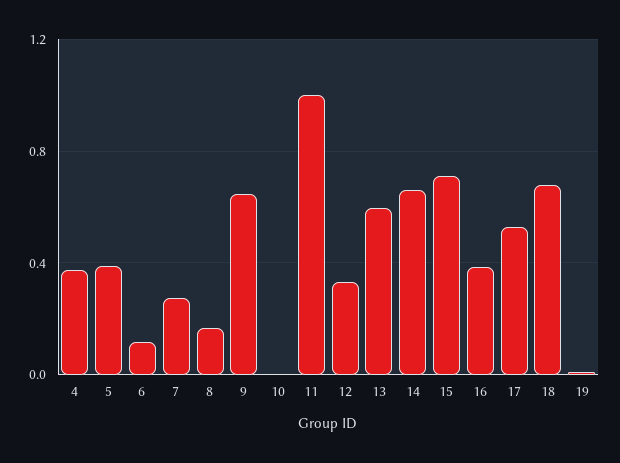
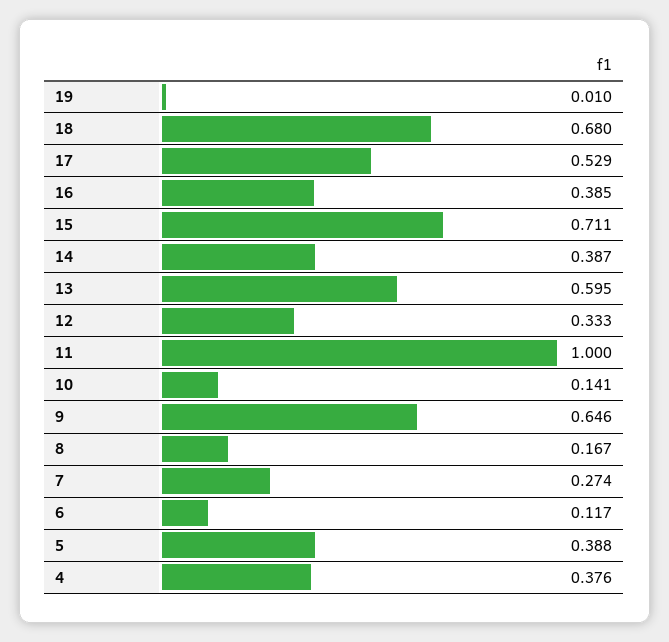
  {
    "4": 0.376,
    "5": 0.388,
    "6": 0.117,
    "7": 0.274,
    "8": 0.167,
    "9": 0.646,
-   "10": 0,
+   "10": 0.141,
    "11": 1,
    "12": 0.333,
    "13": 0.595,
-   "14": 0.65,
+   "14": 0.387,
    "15": 0.711,
    "16": 0.385,
    "17": 0.529,
    "18": 0.68,
    "19": 0.01
  }

